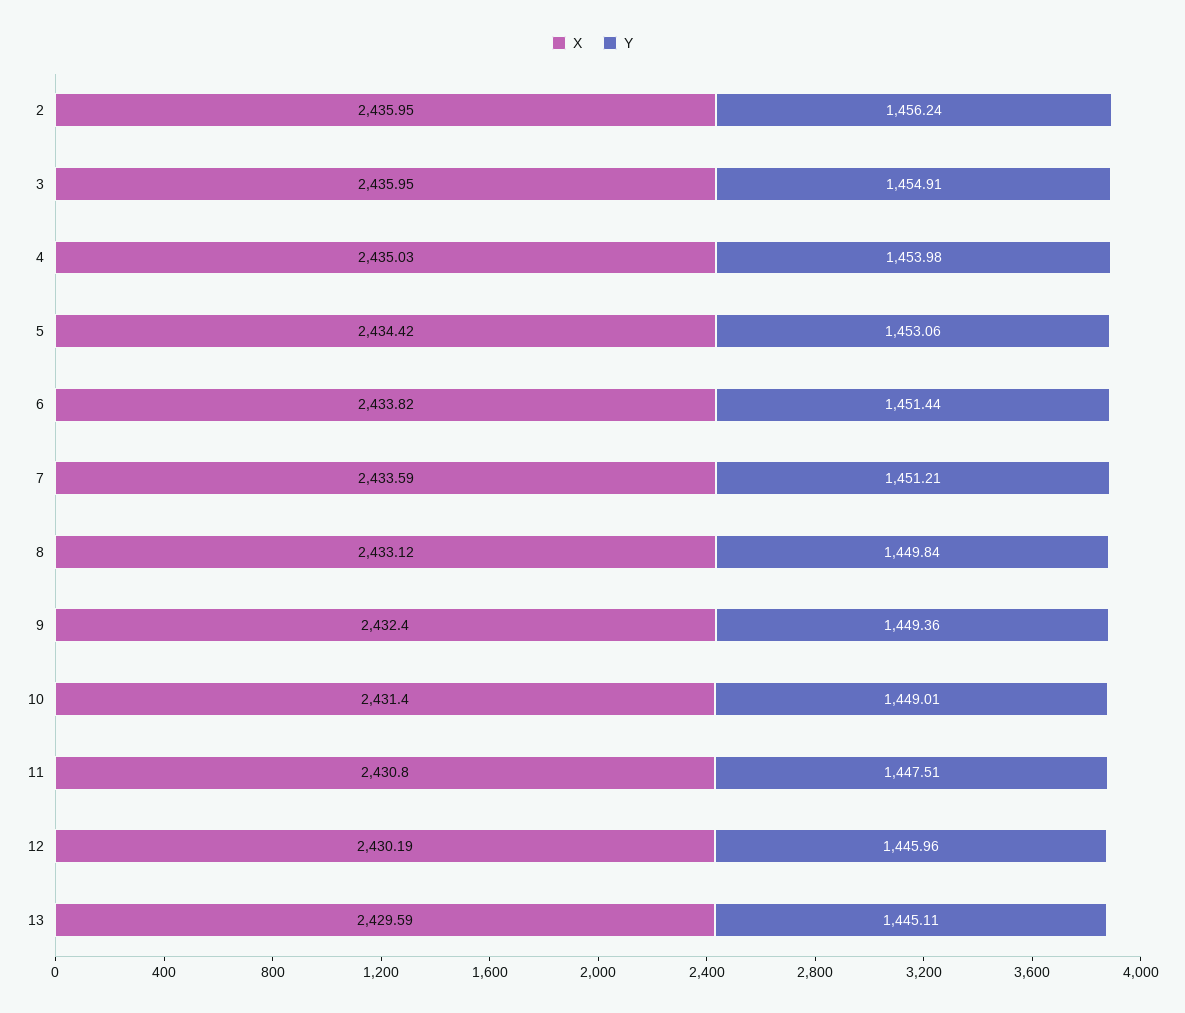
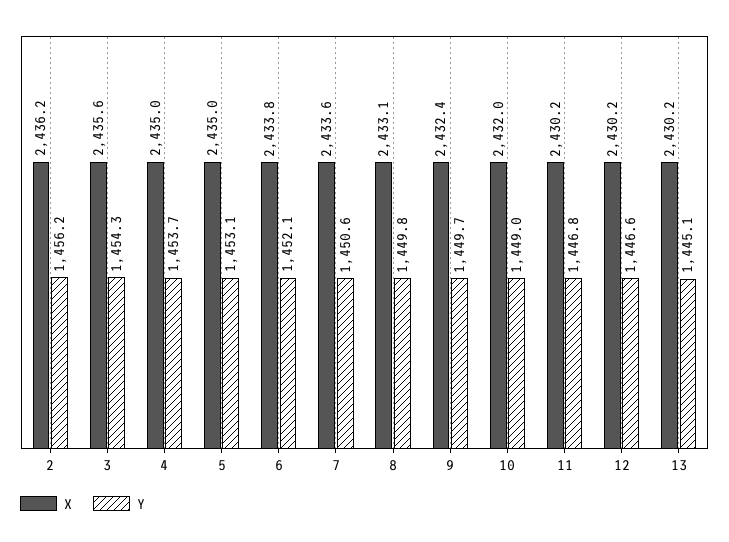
  {
    "X": {
-     "2": 2435.95,
+     "2": 2436.2,
-     "3": 2435.95,
+     "3": 2435.6,
      "4": 2435.03,
-     "5": 2434.42,
+     "5": 2435,
      "6": 2433.82,
      "7": 2433.59,
      "8": 2433.12,
      "9": 2432.4,
-     "10": 2431.4,
+     "10": 2432,
-     "11": 2430.8,
+     "11": 2430.2,
      "12": 2430.19,
-     "13": 2429.59
+     "13": 2430.2
    },
    "Y": {
      "2": 1456.24,
-     "3": 1454.91,
+     "3": 1454.3,
-     "4": 1453.98,
+     "4": 1453.7,
      "5": 1453.06,
-     "6": 1451.44,
+     "6": 1452.1,
-     "7": 1451.21,
+     "7": 1450.6,
      "8": 1449.84,
-     "9": 1449.36,
+     "9": 1449.7,
      "10": 1449.01,
-     "11": 1447.51,
+     "11": 1446.8,
-     "12": 1445.96,
+     "12": 1446.6,
      "13": 1445.11
    }
  }

